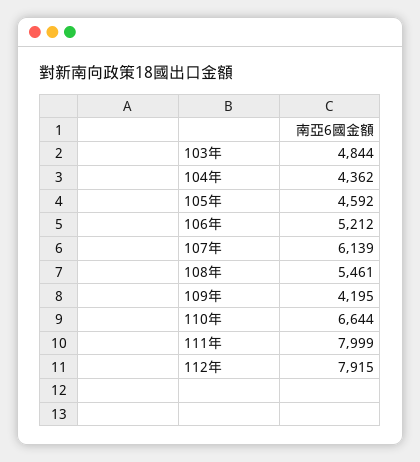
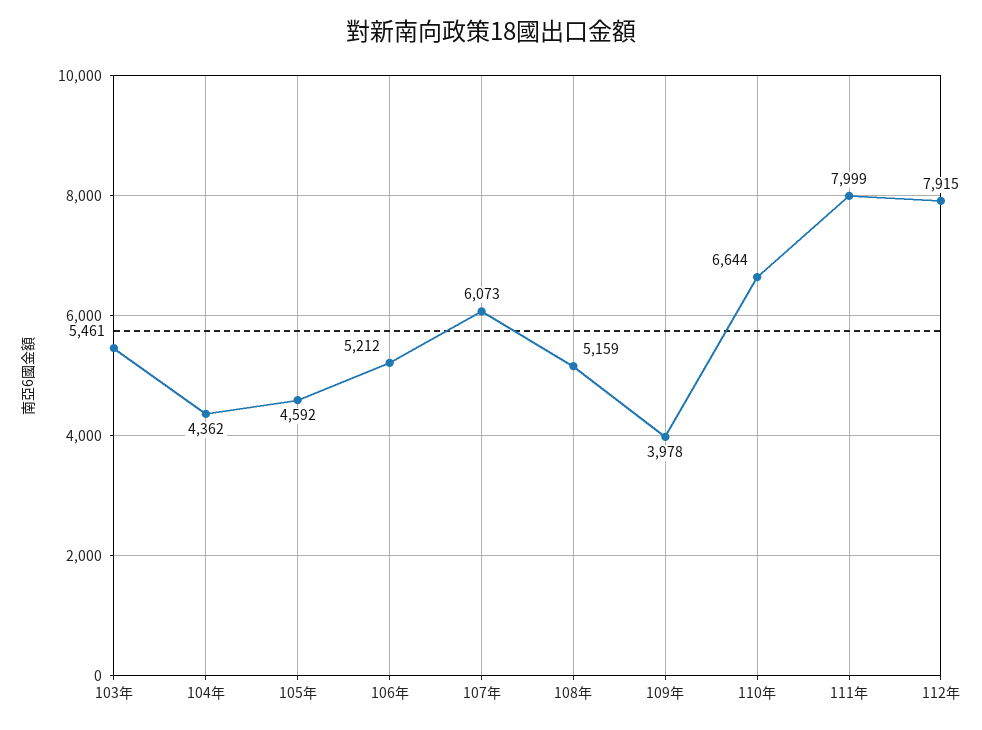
  {
-   "103年": 4844,
+   "103年": 5461,
    "104年": 4362,
    "105年": 4592,
    "106年": 5212,
-   "107年": 6139,
+   "107年": 6073,
-   "108年": 5461,
+   "108年": 5159,
-   "109年": 4195,
+   "109年": 3978,
    "110年": 6644,
    "111年": 7999,
    "112年": 7915
  }

